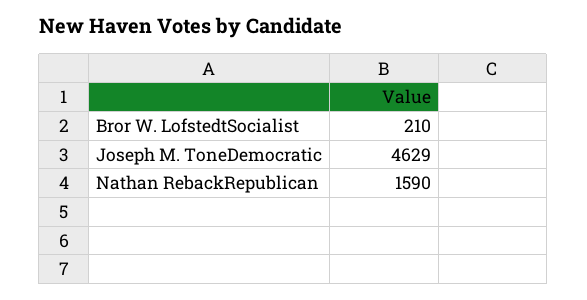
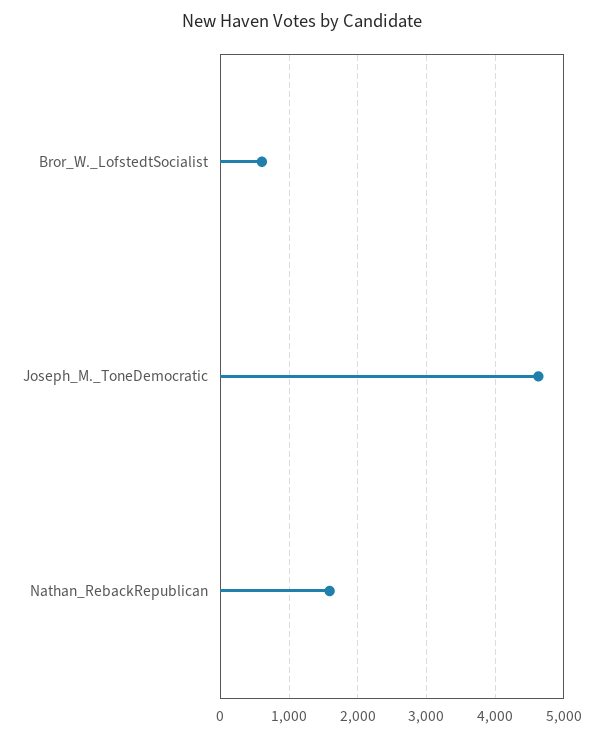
  {
-   "Bror W. LofstedtSocialist": 210,
+   "Bror W. LofstedtSocialist": 600,
    "Joseph M. ToneDemocratic": 4629,
    "Nathan RebackRepublican": 1590
  }

